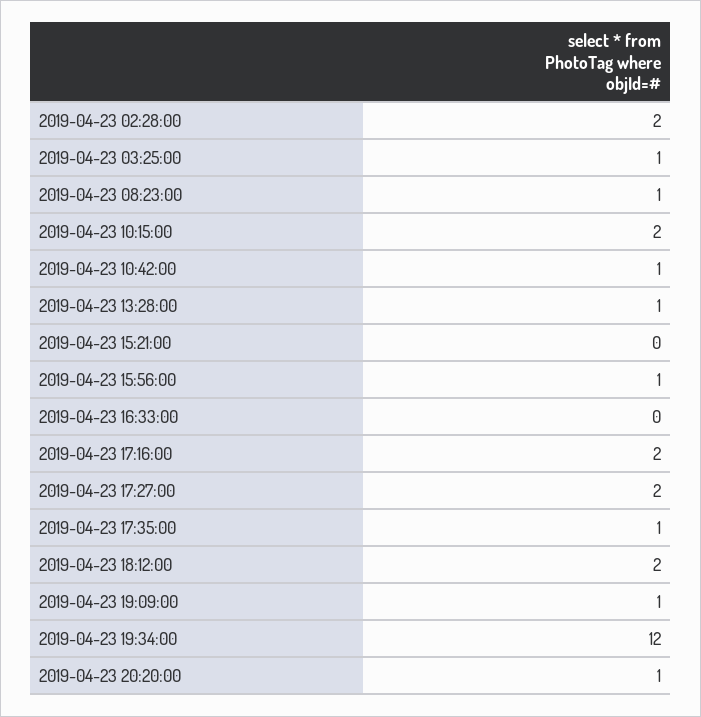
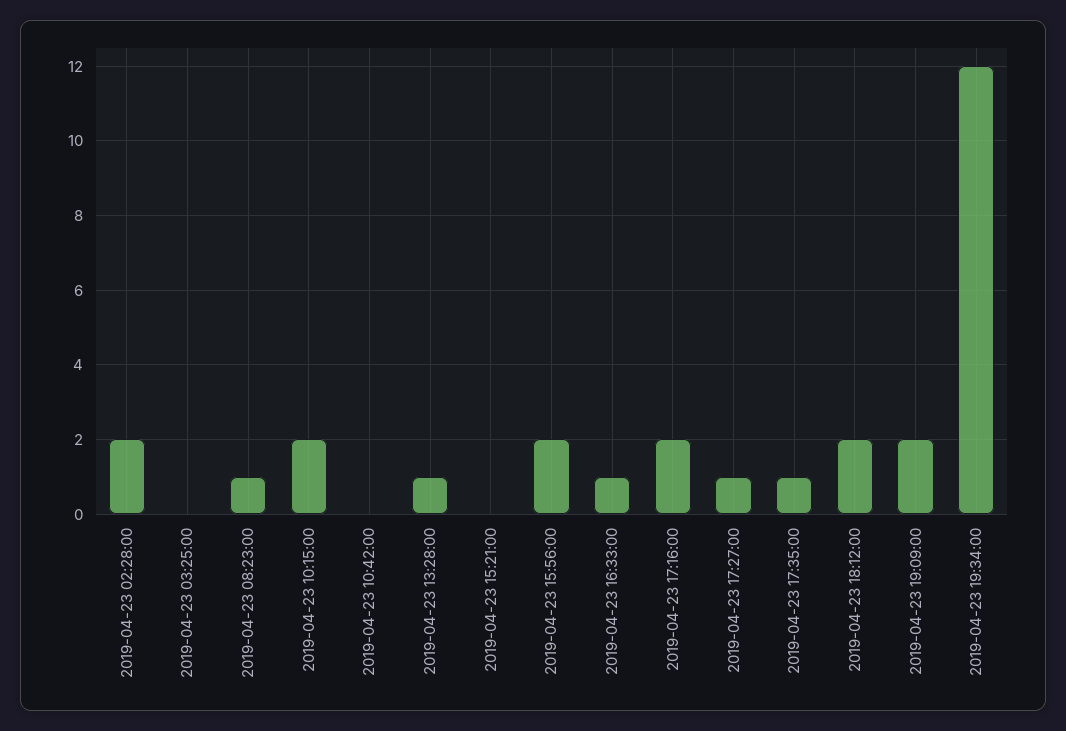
  {
    "2019-04-23 02:28:00": 2,
-   "2019-04-23 03:25:00": 1,
+   "2019-04-23 03:25:00": 0,
    "2019-04-23 08:23:00": 1,
    "2019-04-23 10:15:00": 2,
-   "2019-04-23 10:42:00": 1,
+   "2019-04-23 10:42:00": 0,
    "2019-04-23 13:28:00": 1,
    "2019-04-23 15:21:00": 0,
-   "2019-04-23 15:56:00": 1,
+   "2019-04-23 15:56:00": 2,
-   "2019-04-23 16:33:00": 0,
+   "2019-04-23 16:33:00": 1,
    "2019-04-23 17:16:00": 2,
-   "2019-04-23 17:27:00": 2,
+   "2019-04-23 17:27:00": 1,
    "2019-04-23 17:35:00": 1,
    "2019-04-23 18:12:00": 2,
-   "2019-04-23 19:09:00": 1,
+   "2019-04-23 19:09:00": 2,
-   "2019-04-23 19:34:00": 12,
+   "2019-04-23 19:34:00": 12
-   "2019-04-23 20:20:00": 1
  }

